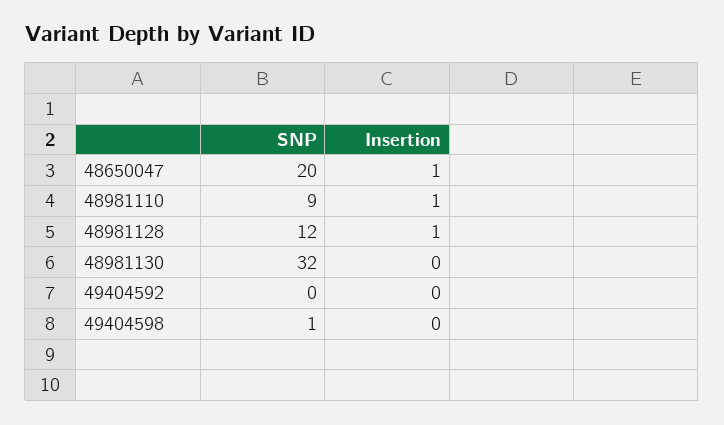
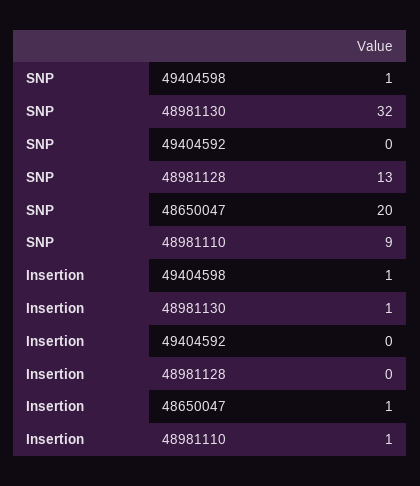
  {
    "SNP": {
      "48650047": 20,
      "48981110": 9,
-     "48981128": 12,
+     "48981128": 13,
      "48981130": 32,
      "49404592": 0,
      "49404598": 1
    },
    "Insertion": {
      "48650047": 1,
      "48981110": 1,
-     "48981128": 1,
+     "48981128": 0,
-     "48981130": 0,
+     "48981130": 1,
      "49404592": 0,
-     "49404598": 0
+     "49404598": 1
    }
  }

